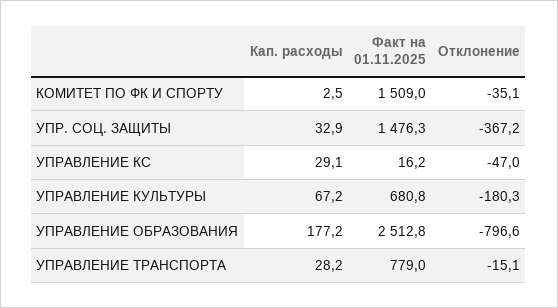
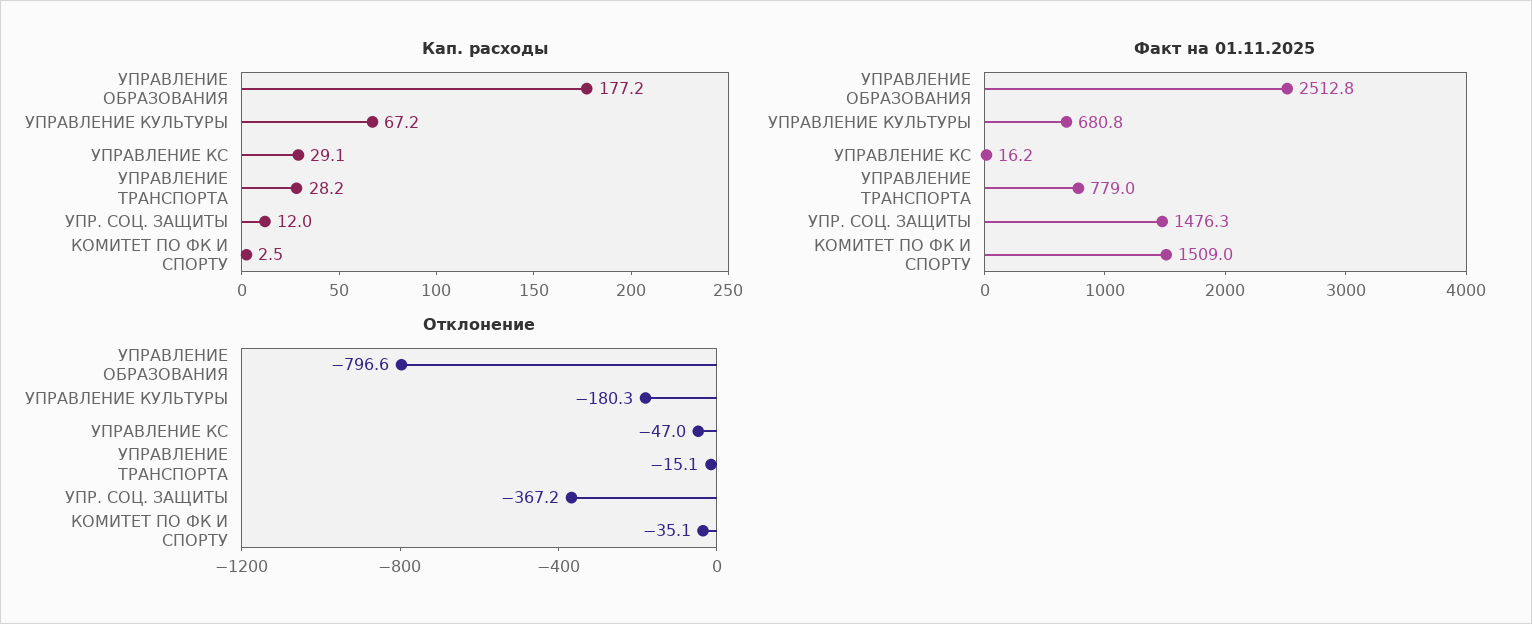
  {
    "Кап. расходы": {
      "КОМИТЕТ ПО ФК И СПОРТУ": 2.5,
-     "УПР. СОЦ. ЗАЩИТЫ": 32.9,
+     "УПР. СОЦ. ЗАЩИТЫ": 12,
      "УПРАВЛЕНИЕ КС": 29.1,
      "УПРАВЛЕНИЕ КУЛЬТУРЫ": 67.2,
      "УПРАВЛЕНИЕ ОБРАЗОВАНИЯ": 177.2,
      "УПРАВЛЕНИЕ ТРАНСПОРТА": 28.2
    },
    "Факт на 01.11.2025": {
      "КОМИТЕТ ПО ФК И СПОРТУ": 1509,
      "УПР. СОЦ. ЗАЩИТЫ": 1476.3,
      "УПРАВЛЕНИЕ КС": 16.2,
      "УПРАВЛЕНИЕ КУЛЬТУРЫ": 680.8,
      "УПРАВЛЕНИЕ ОБРАЗОВАНИЯ": 2512.8,
      "УПРАВЛЕНИЕ ТРАНСПОРТА": 779
    },
    "Отклонение": {
      "КОМИТЕТ ПО ФК И СПОРТУ": -35.1,
      "УПР. СОЦ. ЗАЩИТЫ": -367.2,
      "УПРАВЛЕНИЕ КС": -47,
      "УПРАВЛЕНИЕ КУЛЬТУРЫ": -180.3,
      "УПРАВЛЕНИЕ ОБРАЗОВАНИЯ": -796.6,
      "УПРАВЛЕНИЕ ТРАНСПОРТА": -15.1
    }
  }

